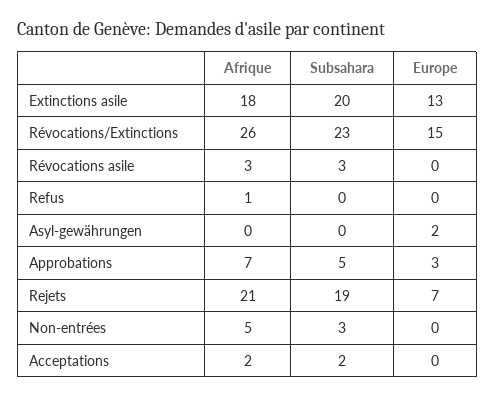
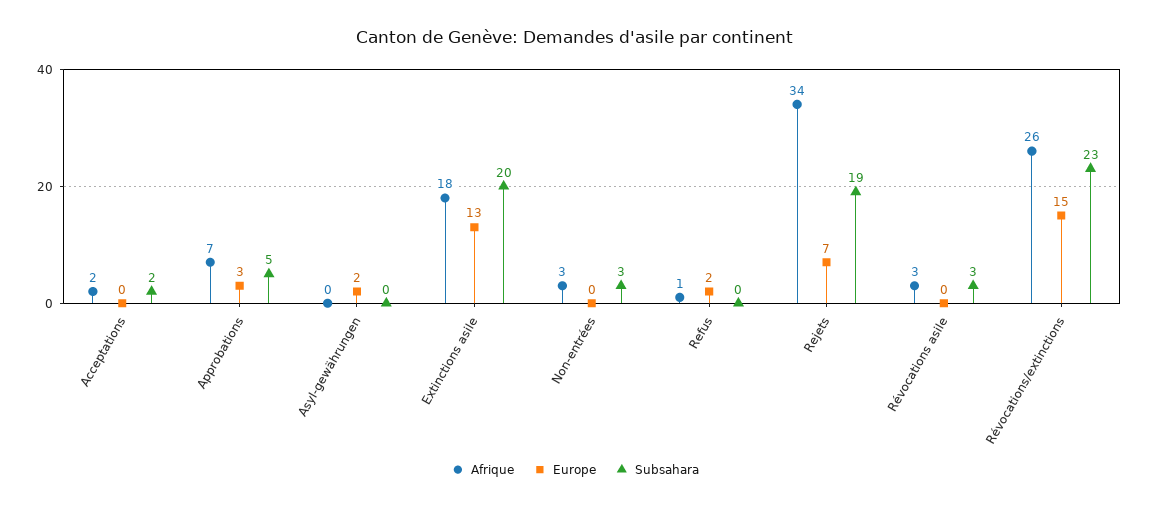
  {
    "Afrique": {
      "Extinctions asile": 18,
      "Révocations/Extinctions": 26,
      "Révocations asile": 3,
      "Refus": 1,
      "Asyl-gewährungen": 0,
      "Approbations": 7,
-     "Rejets": 21,
+     "Rejets": 34,
-     "Non-entrées": 5,
+     "Non-entrées": 3,
      "Acceptations": 2
    },
    "Subsahara": {
      "Extinctions asile": 20,
      "Révocations/Extinctions": 23,
      "Révocations asile": 3,
      "Refus": 0,
      "Asyl-gewährungen": 0,
      "Approbations": 5,
      "Rejets": 19,
      "Non-entrées": 3,
      "Acceptations": 2
    },
    "Europe": {
      "Extinctions asile": 13,
      "Révocations/Extinctions": 15,
      "Révocations asile": 0,
-     "Refus": 0,
+     "Refus": 2,
      "Asyl-gewährungen": 2,
      "Approbations": 3,
      "Rejets": 7,
      "Non-entrées": 0,
      "Acceptations": 0
    }
  }

